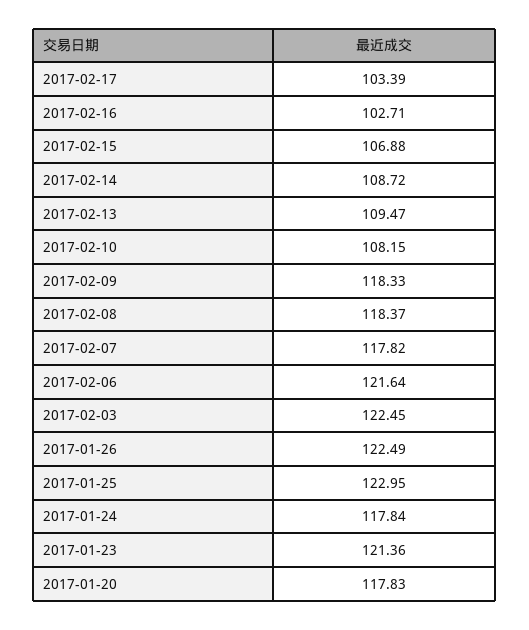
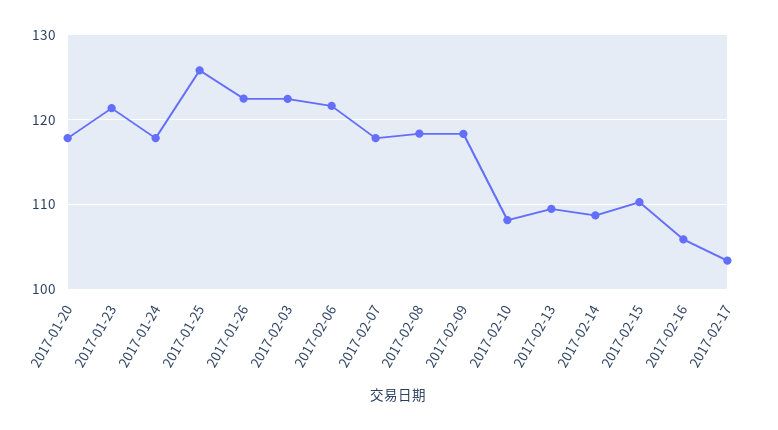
  {
    "2017-02-17": 103.39,
-   "2017-02-16": 102.71,
+   "2017-02-16": 106,
-   "2017-02-15": 106.88,
+   "2017-02-15": 110,
    "2017-02-14": 108.72,
    "2017-02-13": 109.47,
    "2017-02-10": 108.15,
    "2017-02-09": 118.33,
    "2017-02-08": 118.37,
    "2017-02-07": 117.82,
    "2017-02-06": 121.64,
    "2017-02-03": 122.45,
    "2017-01-26": 122.49,
-   "2017-01-25": 122.95,
+   "2017-01-25": 126,
    "2017-01-24": 117.84,
    "2017-01-23": 121.36,
    "2017-01-20": 117.83
  }

